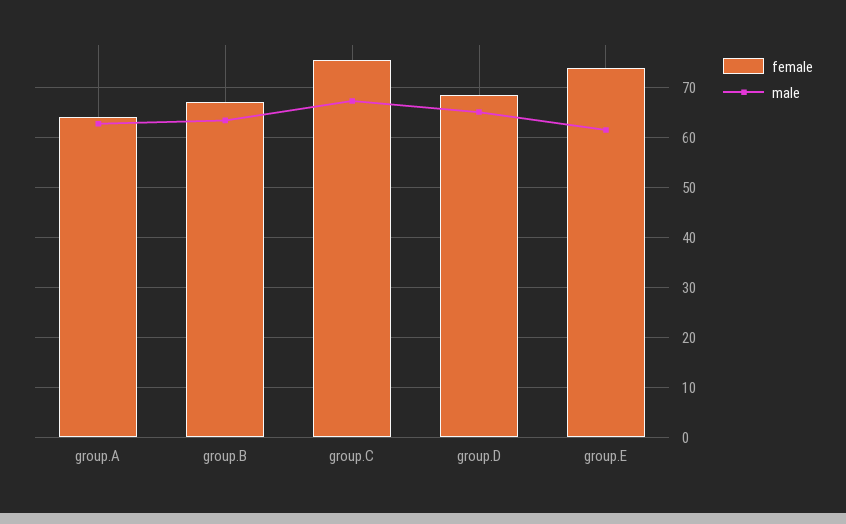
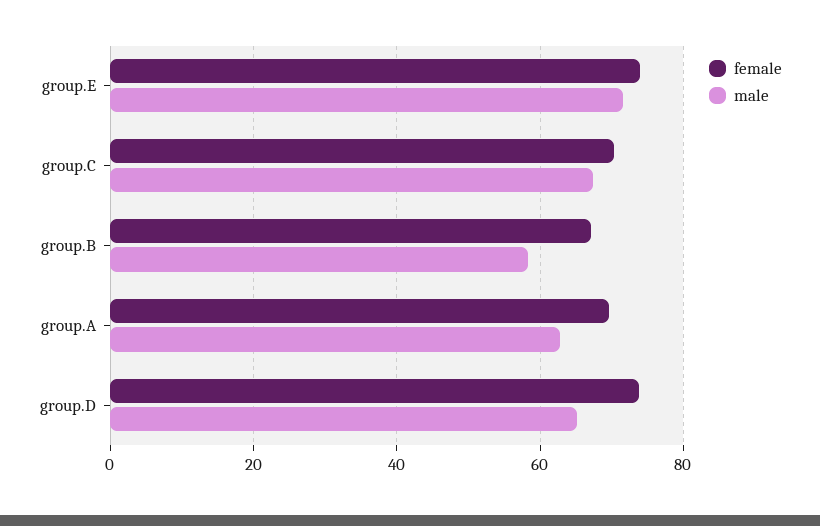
  {
    "female": {
-     "group.A": 64,
+     "group.A": 70,
      "group.B": 68,
-     "group.C": 76,
+     "group.C": 70,
-     "group.D": 68,
+     "group.D": 74,
      "group.E": 74
    },
    "male": {
      "group.A": 62,
-     "group.B": 64,
+     "group.B": 58,
      "group.C": 68,
      "group.D": 66,
-     "group.E": 62
+     "group.E": 72
    }
  }

